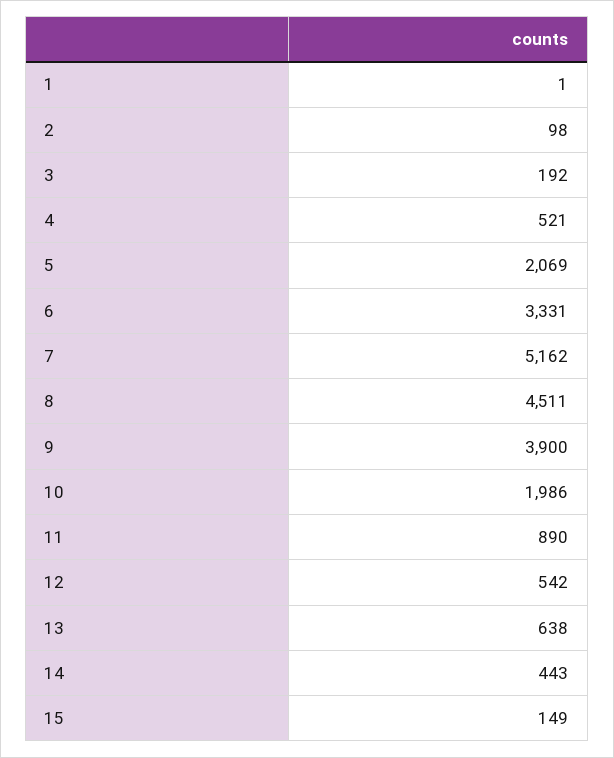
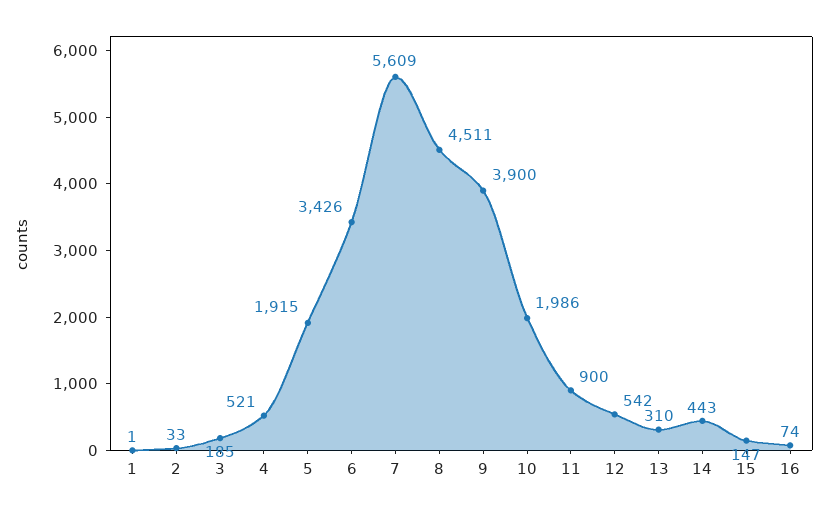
  {
    "1": 1,
-   "2": 98,
+   "2": 33,
-   "3": 192,
+   "3": 185,
    "4": 521,
-   "5": 2069,
+   "5": 1915,
-   "6": 3331,
+   "6": 3426,
-   "7": 5162,
+   "7": 5609,
    "8": 4511,
    "9": 3900,
    "10": 1986,
-   "11": 890,
+   "11": 900,
    "12": 542,
-   "13": 638,
+   "13": 310,
    "14": 443,
-   "15": 149
+   "15": 147,
+   "16": 74
  }

